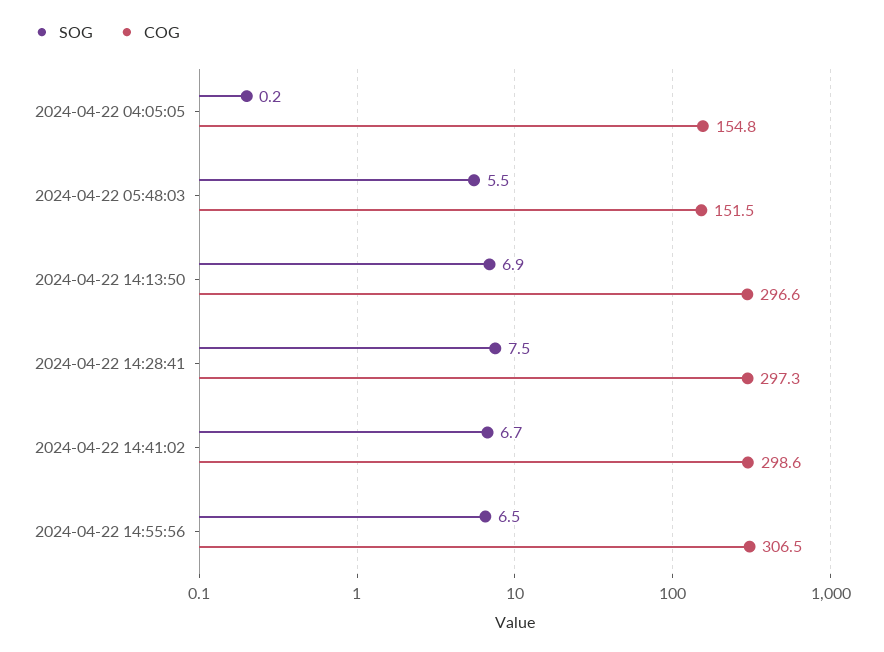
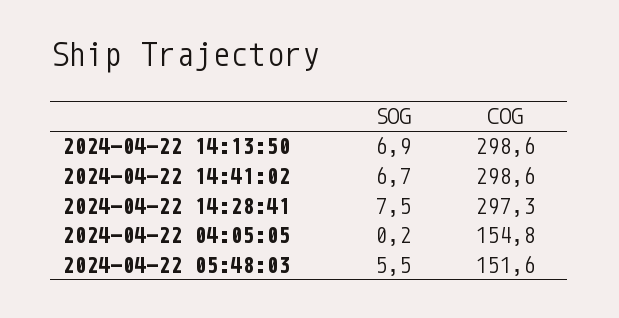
  {
    "SOG": {
      "2024-04-22 04:05:05": 0.2,
      "2024-04-22 05:48:03": 5.5,
      "2024-04-22 14:13:50": 6.9,
      "2024-04-22 14:28:41": 7.5,
-     "2024-04-22 14:41:02": 6.7,
+     "2024-04-22 14:41:02": 6.7
-     "2024-04-22 14:55:56": 6.5
    },
    "COG": {
      "2024-04-22 04:05:05": 154.8,
-     "2024-04-22 05:48:03": 151.5,
+     "2024-04-22 05:48:03": 151.6,
-     "2024-04-22 14:13:50": 296.6,
+     "2024-04-22 14:13:50": 298.6,
      "2024-04-22 14:28:41": 297.3,
-     "2024-04-22 14:41:02": 298.6,
+     "2024-04-22 14:41:02": 298.6
-     "2024-04-22 14:55:56": 306.5
    }
  }

